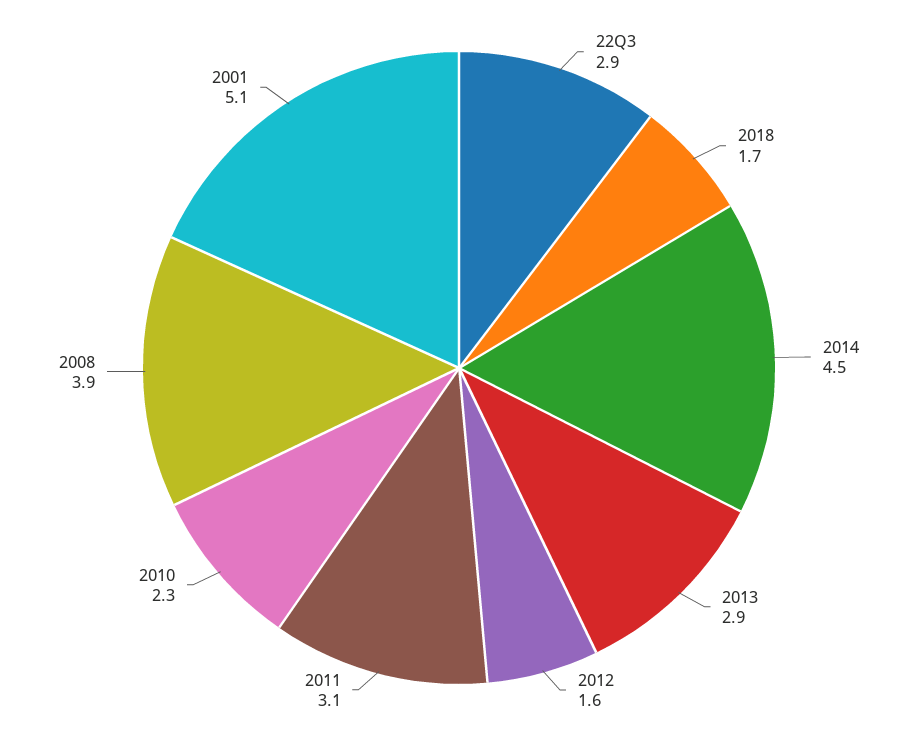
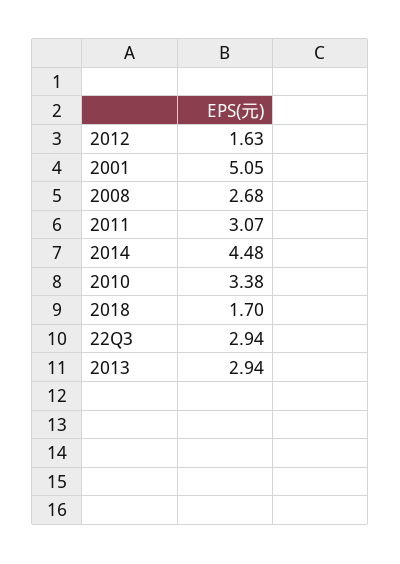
  {
    "22Q3": 2.94,
    "2018": 1.7,
    "2014": 4.48,
    "2013": 2.94,
    "2012": 1.63,
    "2011": 3.07,
-   "2010": 2.3,
+   "2010": 3.38,
-   "2008": 3.9,
+   "2008": 2.68,
    "2001": 5.05
  }

